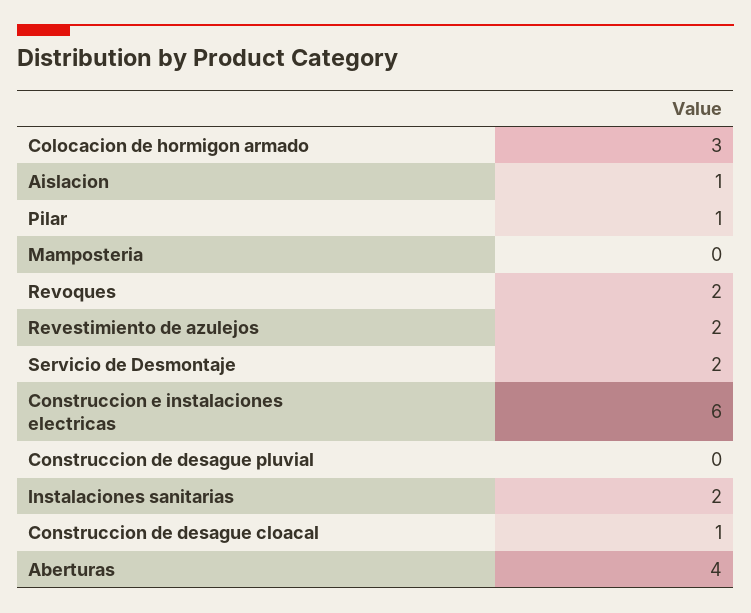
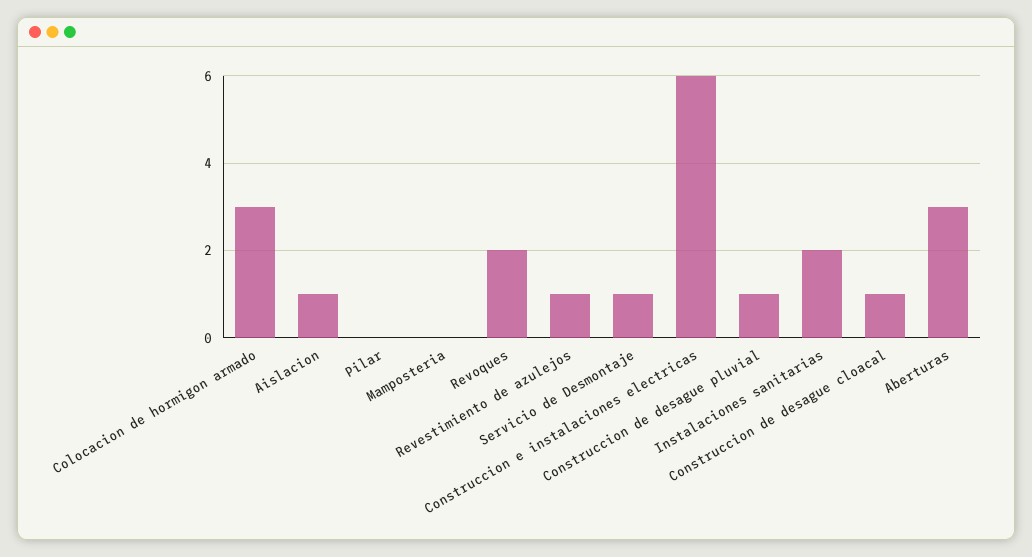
  {
    "Colocacion de hormigon armado": 3,
    "Aislacion": 1,
-   "Pilar": 1,
+   "Pilar": 0,
    "Mamposteria": 0,
    "Revoques": 2,
-   "Revestimiento de azulejos": 2,
+   "Revestimiento de azulejos": 1,
-   "Servicio de Desmontaje": 2,
+   "Servicio de Desmontaje": 1,
    "Construccion e instalaciones electricas": 6,
-   "Construccion de desague pluvial": 0,
+   "Construccion de desague pluvial": 1,
    "Instalaciones sanitarias": 2,
    "Construccion de desague cloacal": 1,
-   "Aberturas": 4
+   "Aberturas": 3
  }

